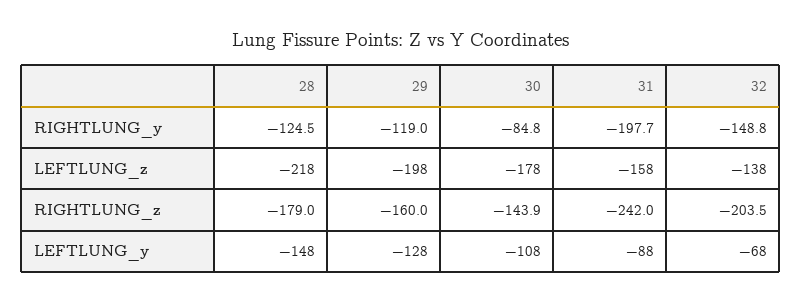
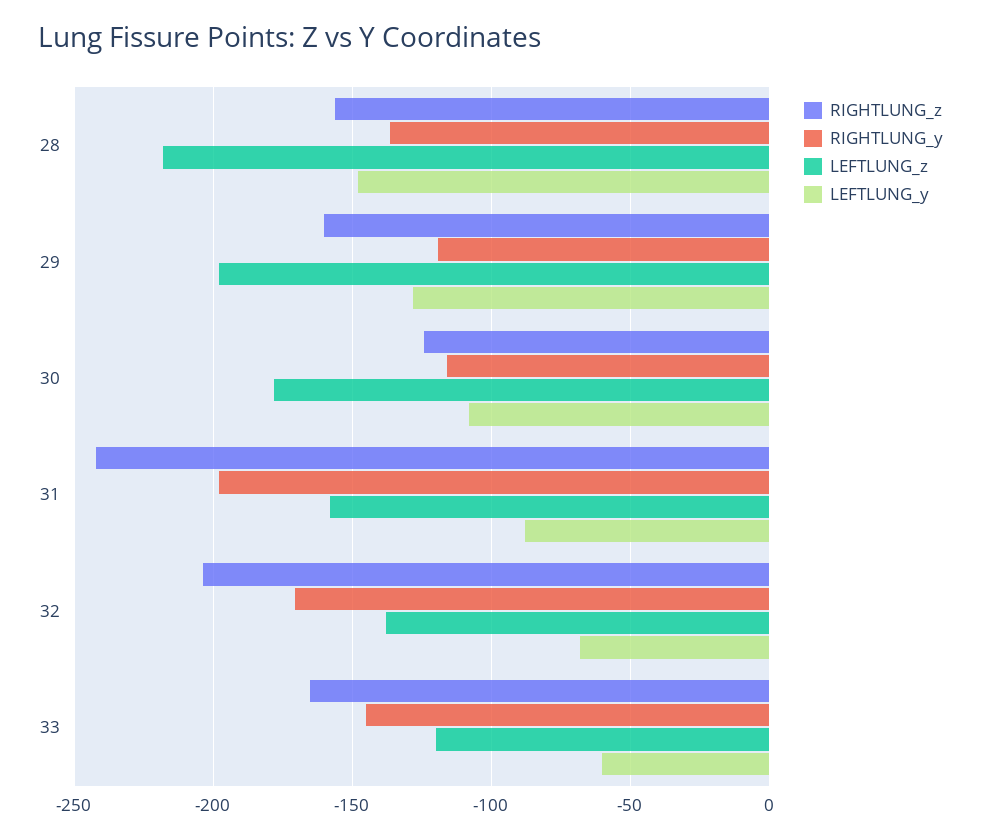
  {
    "RIGHTLUNG_y": {
-     "28": -124.5,
+     "28": -135,
      "29": -119,
-     "30": -84.8,
+     "30": -115,
      "31": -197.7,
-     "32": -148.8
+     "32": -170,
+     "33": -145
    },
    "LEFTLUNG_z": {
      "28": -218,
      "29": -198,
      "30": -178,
      "31": -158,
-     "32": -138
+     "32": -138,
+     "33": -120
    },
    "RIGHTLUNG_z": {
-     "28": -179,
+     "28": -155,
      "29": -160,
-     "30": -143.9,
+     "30": -125,
      "31": -242,
-     "32": -203.5
+     "32": -203.5,
+     "33": -165
    },
    "LEFTLUNG_y": {
      "28": -148,
      "29": -128,
      "30": -108,
      "31": -88,
-     "32": -68
+     "32": -68,
+     "33": -60
    }
  }

